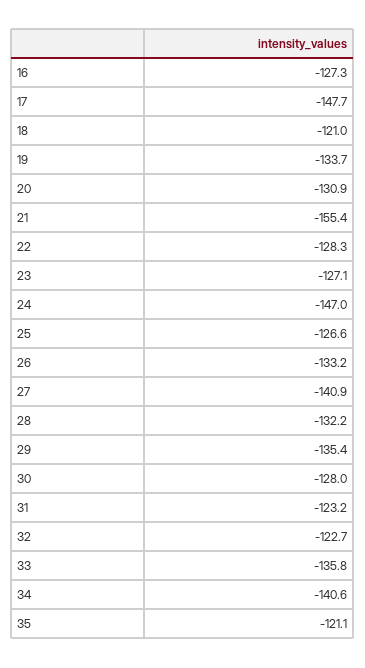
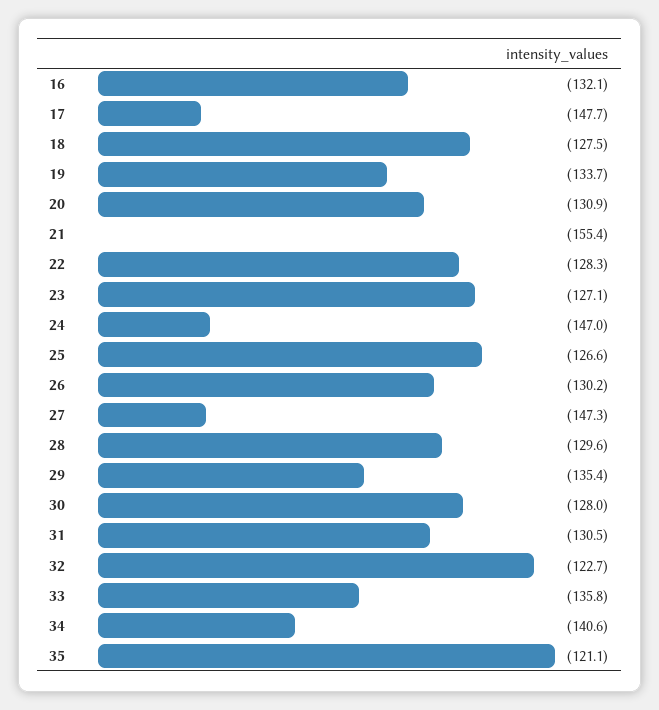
  {
-   "16": -127.3,
+   "16": -132.1,
    "17": -147.7,
-   "18": -121,
+   "18": -127.5,
    "19": -133.7,
    "20": -130.9,
    "21": -155.4,
    "22": -128.3,
    "23": -127.1,
    "24": -147,
    "25": -126.6,
-   "26": -133.2,
+   "26": -130.2,
-   "27": -140.9,
+   "27": -147.3,
-   "28": -132.2,
+   "28": -129.6,
    "29": -135.4,
    "30": -128,
-   "31": -123.2,
+   "31": -130.5,
    "32": -122.7,
    "33": -135.8,
    "34": -140.6,
    "35": -121.1
  }

